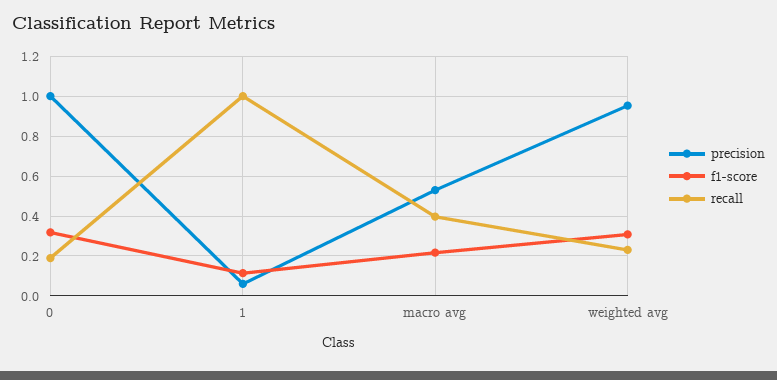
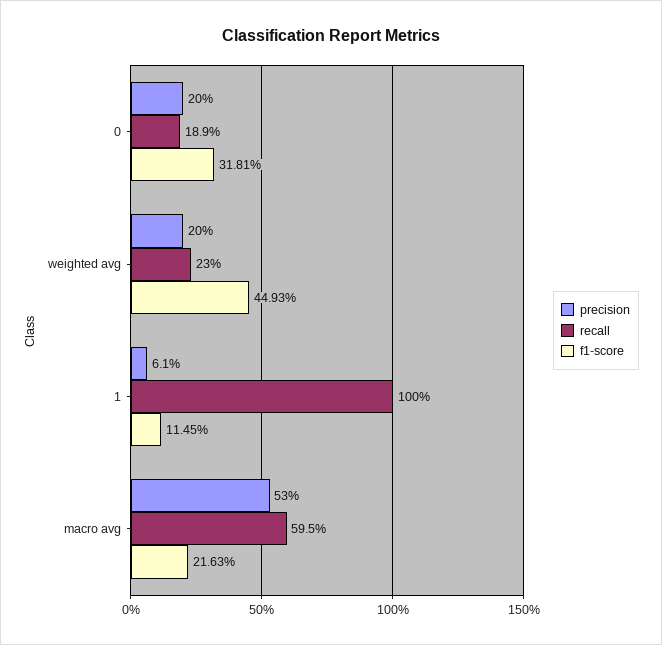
  {
    "precision": {
-     "0": 1,
+     "0": 0.2,
      "1": 0.061,
      "macro avg": 0.53,
-     "weighted avg": 0.95
+     "weighted avg": 0.2
    },
    "f1-score": {
      "0": 0.3181,
      "1": 0.1145,
      "macro avg": 0.2163,
-     "weighted avg": 0.3
+     "weighted avg": 0.4493
    },
    "recall": {
      "0": 0.189,
      "1": 1,
-     "macro avg": 0.4,
+     "macro avg": 0.595,
      "weighted avg": 0.23
    }
  }

